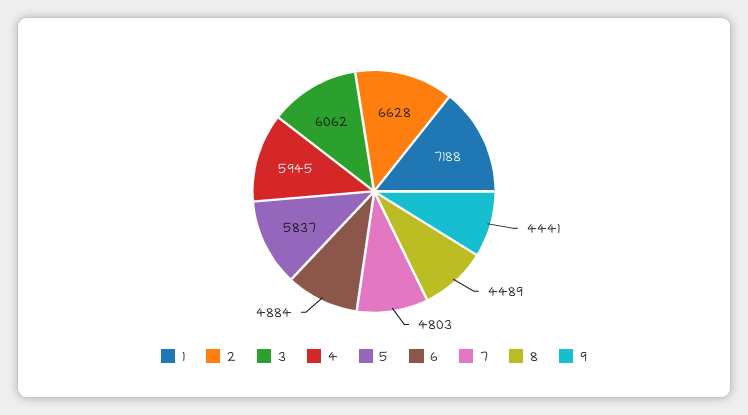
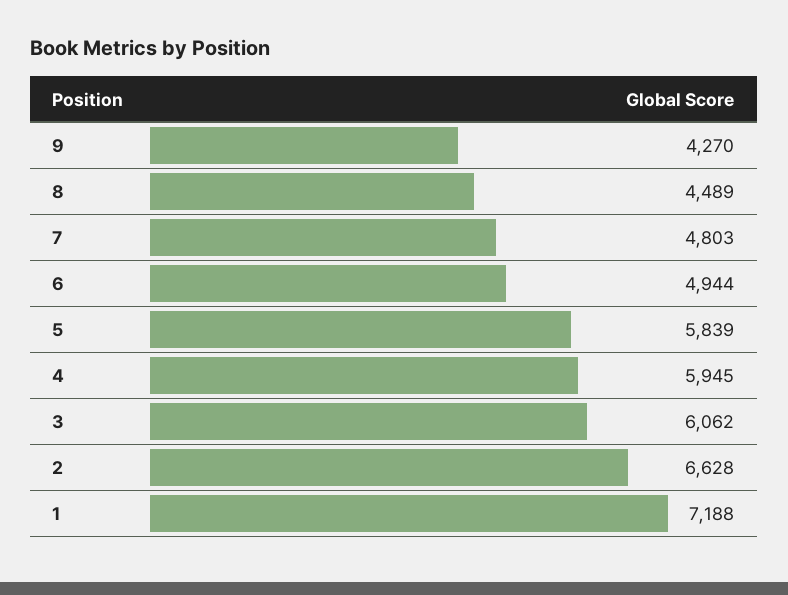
  {
    "1": 7188,
    "2": 6628,
    "3": 6062,
    "4": 5945,
-   "5": 5837,
+   "5": 5839,
-   "6": 4884,
+   "6": 4944,
    "7": 4803,
    "8": 4489,
-   "9": 4441
+   "9": 4270
  }

